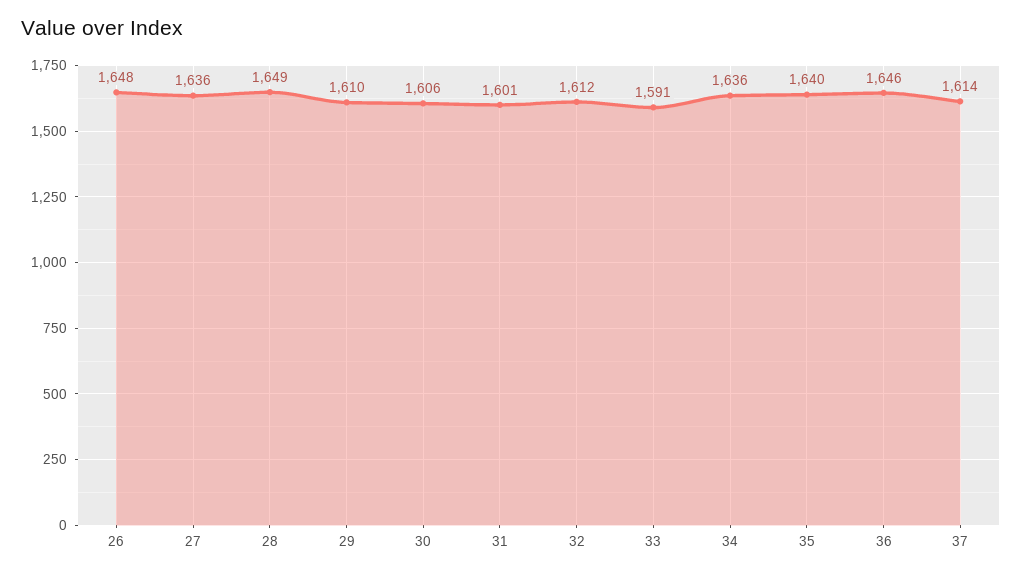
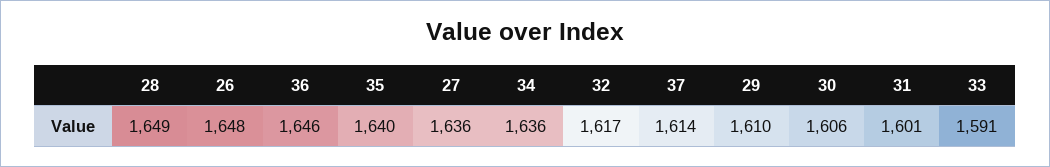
  {
    "26": 1648,
    "27": 1636,
    "28": 1649,
    "29": 1610,
    "30": 1606,
    "31": 1601,
-   "32": 1612,
+   "32": 1617,
    "33": 1591,
    "34": 1636,
    "35": 1640,
    "36": 1646,
    "37": 1614
  }

